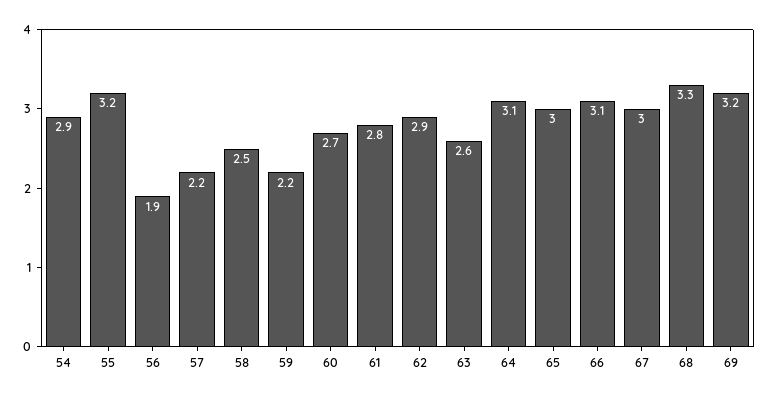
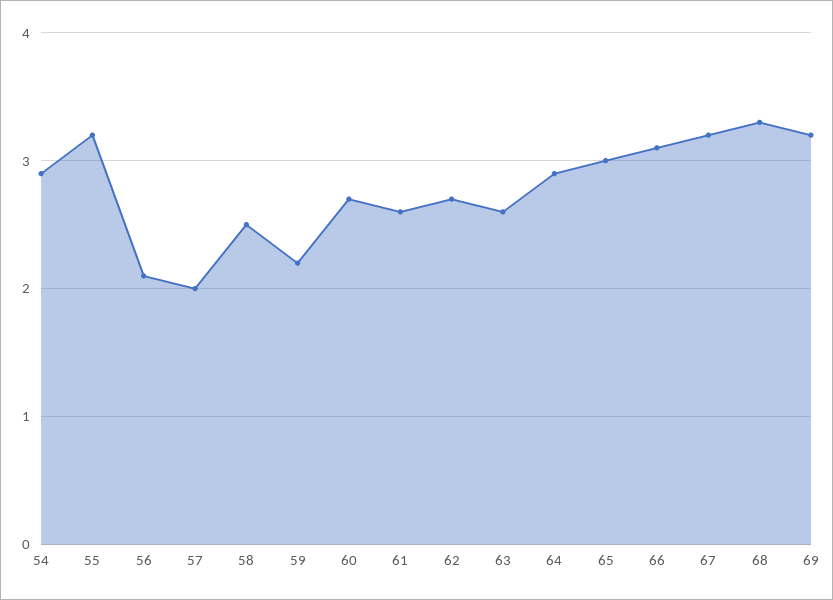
  {
    "54": 2.9,
    "55": 3.2,
-   "56": 1.9,
+   "56": 2.1,
-   "57": 2.2,
+   "57": 2,
    "58": 2.5,
    "59": 2.2,
    "60": 2.7,
-   "61": 2.8,
+   "61": 2.6,
-   "62": 2.9,
+   "62": 2.7,
    "63": 2.6,
-   "64": 3.1,
+   "64": 2.9,
    "65": 3,
    "66": 3.1,
-   "67": 3,
+   "67": 3.2,
    "68": 3.3,
    "69": 3.2
  }

